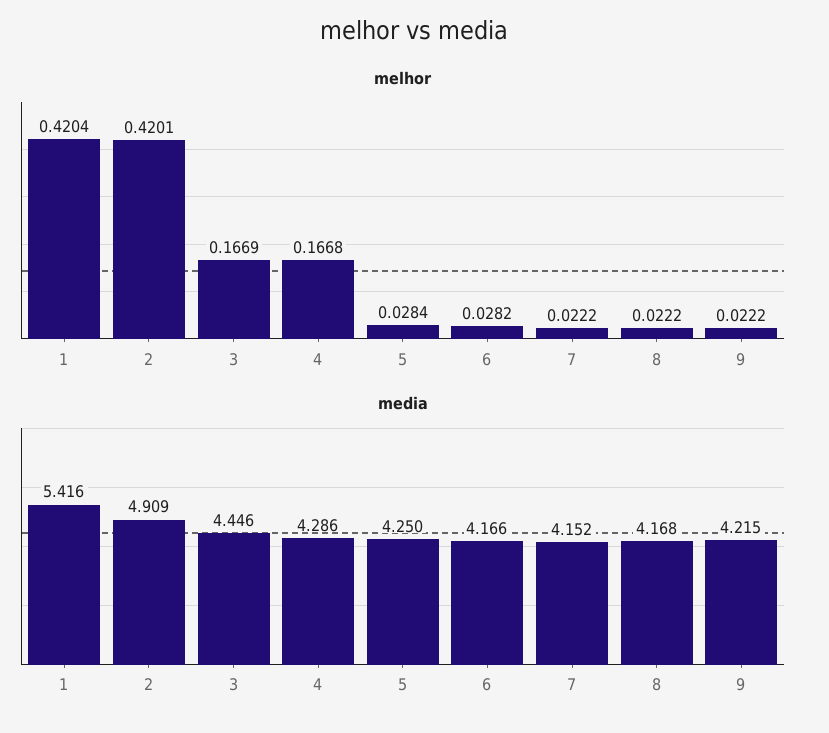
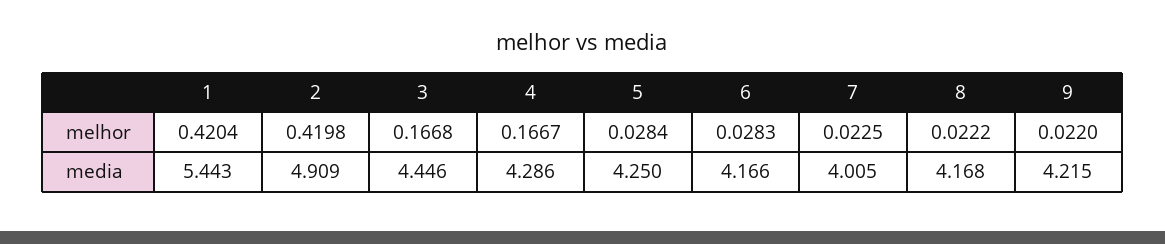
  {
    "melhor": {
      "1": 0.4204,
-     "2": 0.4201,
+     "2": 0.4198,
-     "3": 0.1669,
+     "3": 0.1668,
-     "4": 0.1668,
+     "4": 0.1667,
      "5": 0.0284,
-     "6": 0.0282,
+     "6": 0.0283,
-     "7": 0.0222,
+     "7": 0.0225,
      "8": 0.0222,
-     "9": 0.0222
+     "9": 0.022
    },
    "media": {
-     "1": 5.416,
+     "1": 5.443,
      "2": 4.909,
      "3": 4.446,
      "4": 4.286,
      "5": 4.25,
      "6": 4.166,
-     "7": 4.152,
+     "7": 4.005,
      "8": 4.168,
      "9": 4.215
    }
  }

